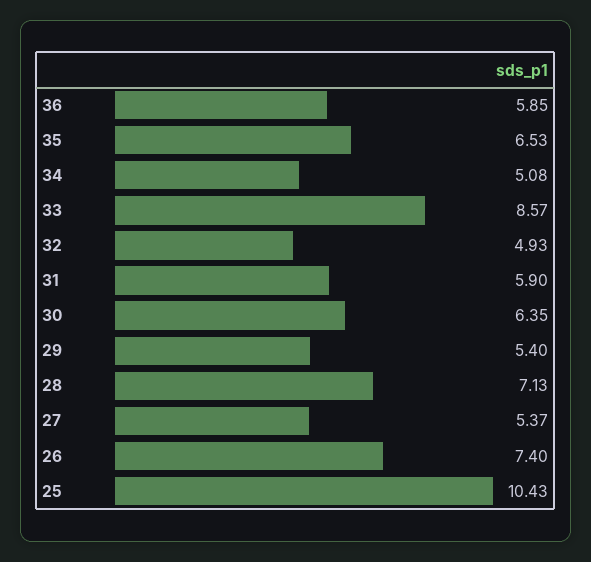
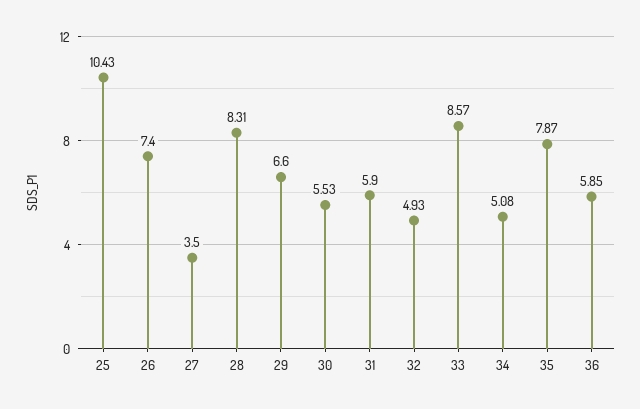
  {
    "36": 5.85,
-   "35": 6.53,
+   "35": 7.87,
    "34": 5.08,
    "33": 8.57,
    "32": 4.93,
    "31": 5.9,
-   "30": 6.35,
+   "30": 5.53,
-   "29": 5.4,
+   "29": 6.6,
-   "28": 7.13,
+   "28": 8.31,
-   "27": 5.37,
+   "27": 3.5,
    "26": 7.4,
    "25": 10.43
  }

